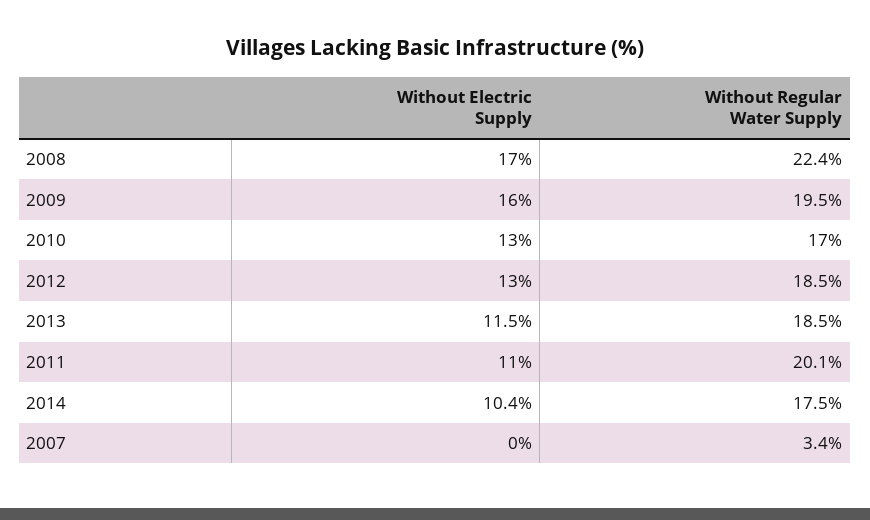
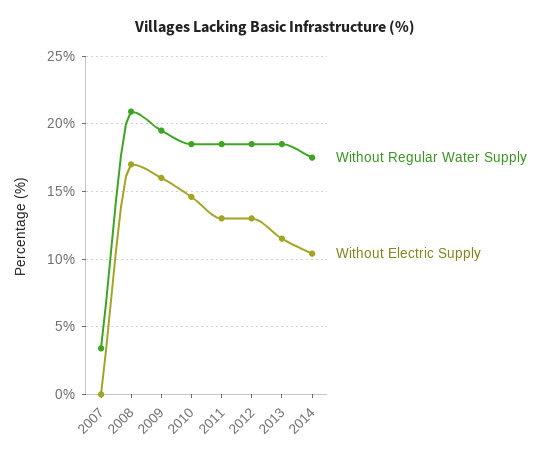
  {
    "Without Electric Supply": {
      "2008": 17,
      "2009": 16,
-     "2010": 13,
+     "2010": 14.5,
      "2012": 13,
      "2013": 11.5,
-     "2011": 11,
+     "2011": 13,
      "2014": 10.4,
      "2007": 0
    },
    "Without Regular Water Supply": {
-     "2008": 22.4,
+     "2008": 21,
      "2009": 19.5,
-     "2010": 17,
+     "2010": 18.5,
      "2012": 18.5,
      "2013": 18.5,
-     "2011": 20.1,
+     "2011": 18.5,
      "2014": 17.5,
      "2007": 3.4
    }
  }

